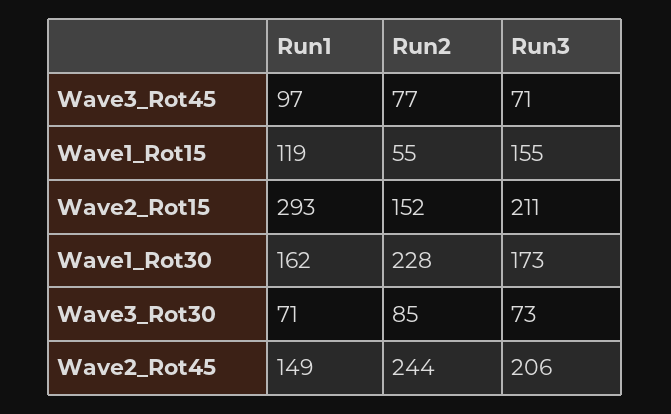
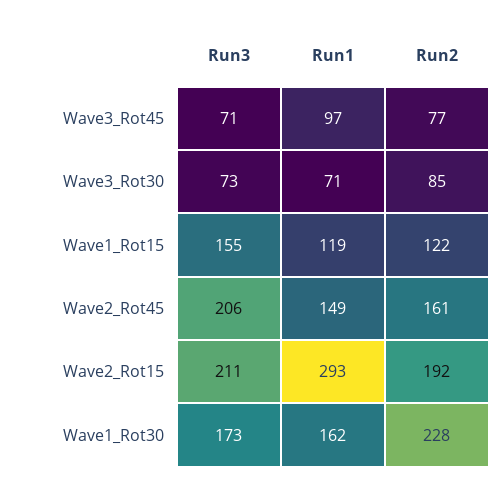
  {
    "Run1": {
      "Wave3_Rot45": 97,
      "Wave1_Rot15": 119,
      "Wave2_Rot15": 293,
      "Wave1_Rot30": 162,
      "Wave3_Rot30": 71,
      "Wave2_Rot45": 149
    },
    "Run2": {
      "Wave3_Rot45": 77,
-     "Wave1_Rot15": 55,
+     "Wave1_Rot15": 122,
-     "Wave2_Rot15": 152,
+     "Wave2_Rot15": 192,
      "Wave1_Rot30": 228,
      "Wave3_Rot30": 85,
-     "Wave2_Rot45": 244
+     "Wave2_Rot45": 161
    },
    "Run3": {
      "Wave3_Rot45": 71,
      "Wave1_Rot15": 155,
      "Wave2_Rot15": 211,
      "Wave1_Rot30": 173,
      "Wave3_Rot30": 73,
      "Wave2_Rot45": 206
    }
  }

